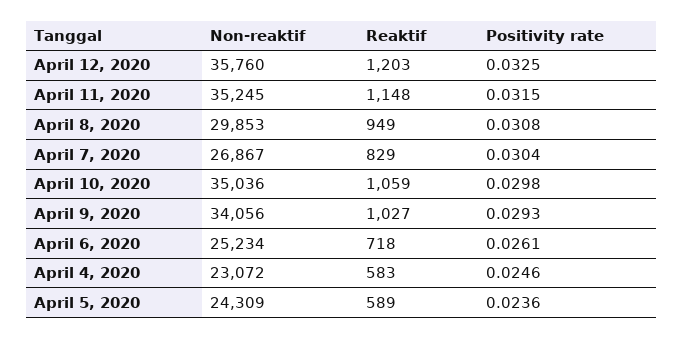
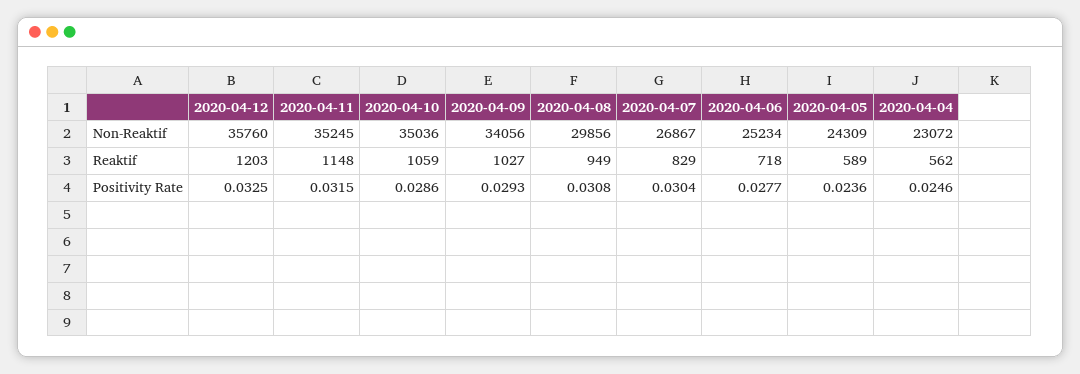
  {
    "Non-reaktif": {
      "April 12, 2020": 35760,
      "April 11, 2020": 35245,
-     "April 8, 2020": 29853,
+     "April 8, 2020": 29856,
      "April 7, 2020": 26867,
      "April 10, 2020": 35036,
      "April 9, 2020": 34056,
      "April 6, 2020": 25234,
      "April 4, 2020": 23072,
      "April 5, 2020": 24309
    },
    "Reaktif": {
      "April 12, 2020": 1203,
      "April 11, 2020": 1148,
      "April 8, 2020": 949,
      "April 7, 2020": 829,
      "April 10, 2020": 1059,
      "April 9, 2020": 1027,
      "April 6, 2020": 718,
-     "April 4, 2020": 583,
+     "April 4, 2020": 562,
      "April 5, 2020": 589
    },
    "Positivity rate": {
      "April 12, 2020": 0.0325,
      "April 11, 2020": 0.0315,
      "April 8, 2020": 0.0308,
      "April 7, 2020": 0.0304,
-     "April 10, 2020": 0.0298,
+     "April 10, 2020": 0.0286,
      "April 9, 2020": 0.0293,
-     "April 6, 2020": 0.0261,
+     "April 6, 2020": 0.0277,
      "April 4, 2020": 0.0246,
      "April 5, 2020": 0.0236
    }
  }

